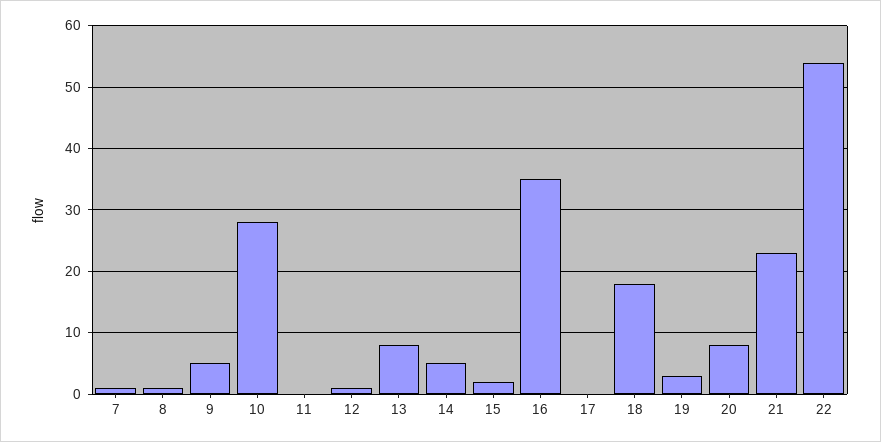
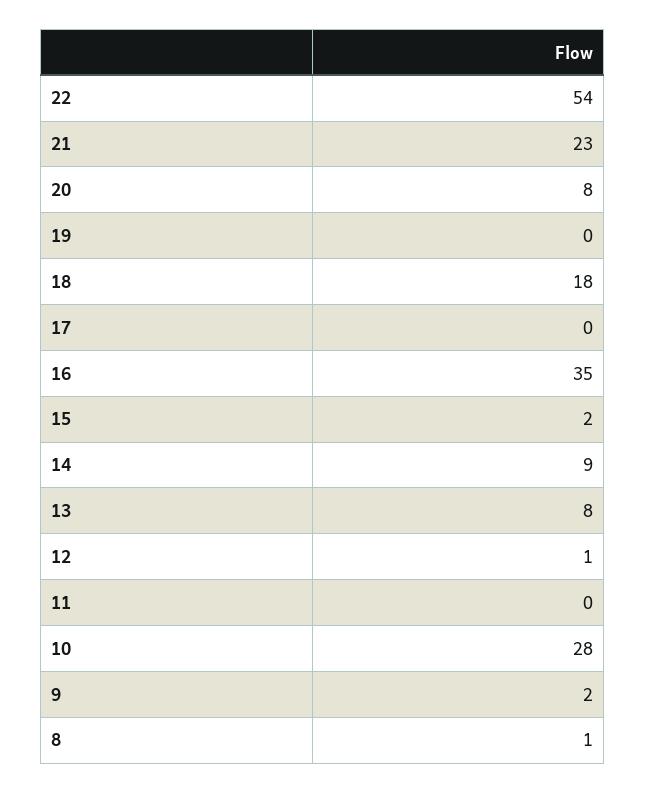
  {
-   "7": 1,
    "8": 1,
-   "9": 5,
+   "9": 2,
    "10": 28,
    "11": 0,
    "12": 1,
    "13": 8,
-   "14": 5,
+   "14": 9,
    "15": 2,
    "16": 35,
    "17": 0,
    "18": 18,
-   "19": 3,
+   "19": 0,
    "20": 8,
    "21": 23,
    "22": 54
  }

